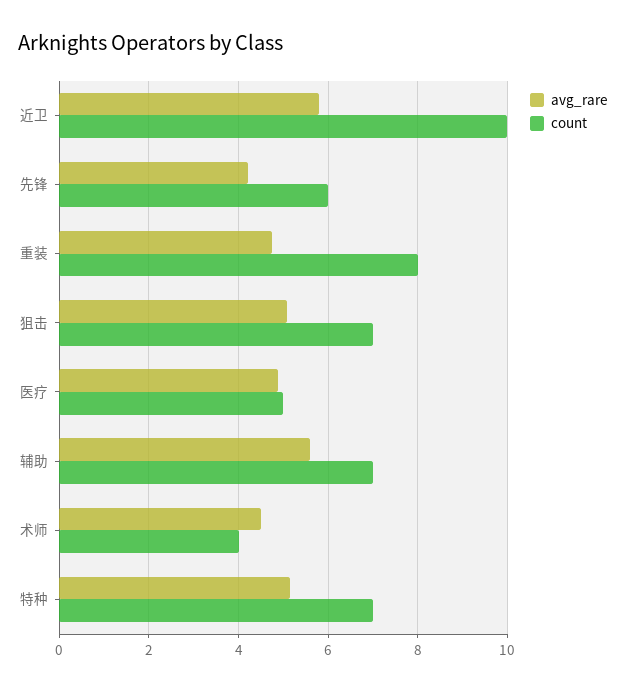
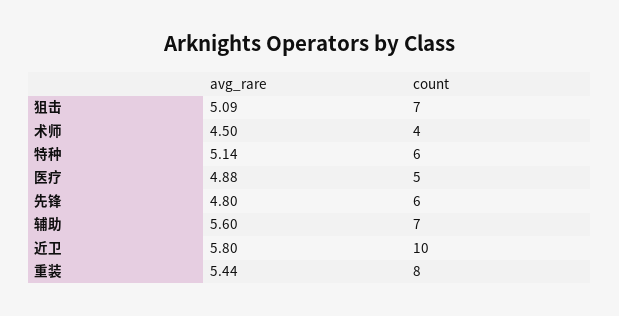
  {
    "avg_rare": {
      "近卫": 5.8,
-     "先锋": 4.2,
+     "先锋": 4.8,
-     "重装": 4.8,
+     "重装": 5.44,
      "狙击": 5.09,
      "医疗": 4.88,
      "辅助": 5.6,
      "术师": 4.5,
      "特种": 5.14
    },
    "count": {
      "近卫": 10,
      "先锋": 6,
      "重装": 8,
      "狙击": 7,
      "医疗": 5,
      "辅助": 7,
      "术师": 4,
-     "特种": 7
+     "特种": 6
    }
  }

